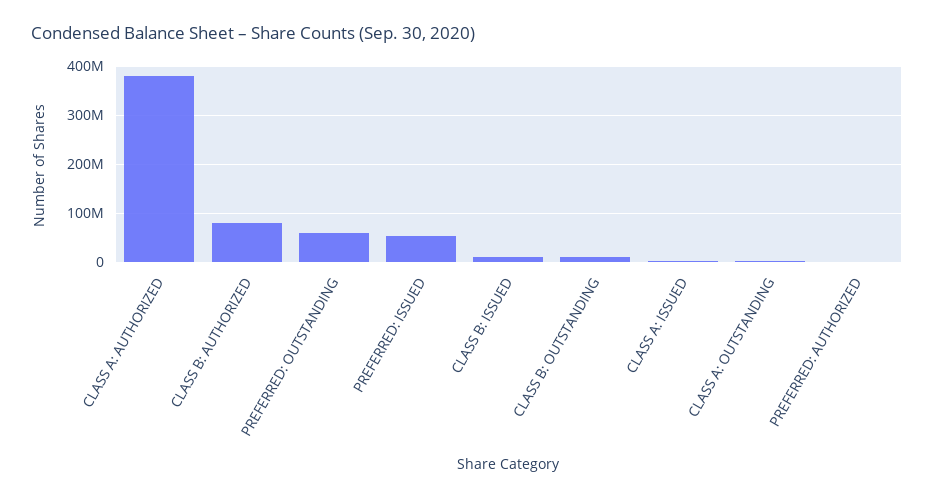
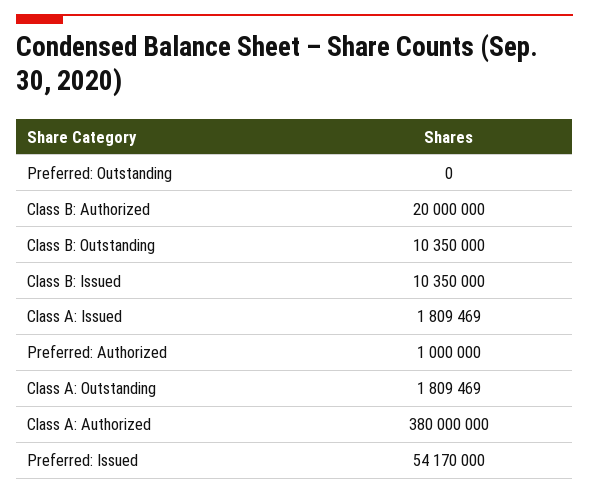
  {
    "CLASS A: AUTHORIZED": 380000000,
-   "CLASS B: AUTHORIZED": 80000000,
+   "CLASS B: AUTHORIZED": 20000000,
-   "PREFERRED: OUTSTANDING": 60000000,
+   "PREFERRED: OUTSTANDING": 0,
    "PREFERRED: ISSUED": 54170000,
    "CLASS B: ISSUED": 10350000,
    "CLASS B: OUTSTANDING": 10350000,
    "CLASS A: ISSUED": 1809469,
    "CLASS A: OUTSTANDING": 1809469,
    "PREFERRED: AUTHORIZED": 1000000
  }

